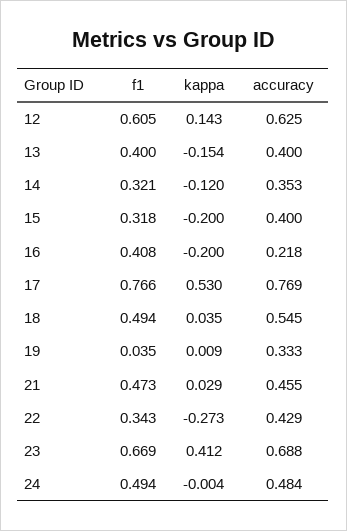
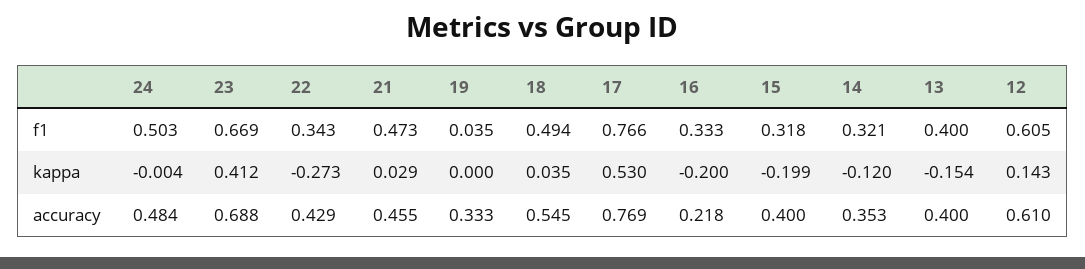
  {
    "f1": {
      "12": 0.605,
      "13": 0.4,
      "14": 0.321,
      "15": 0.318,
-     "16": 0.408,
+     "16": 0.333,
      "17": 0.766,
      "18": 0.494,
      "19": 0.035,
      "21": 0.473,
      "22": 0.343,
      "23": 0.669,
-     "24": 0.494
+     "24": 0.503
    },
    "kappa": {
      "12": 0.143,
      "13": -0.154,
      "14": -0.12,
-     "15": -0.2,
+     "15": -0.199,
      "16": -0.2,
      "17": 0.53,
      "18": 0.035,
-     "19": 0.009,
+     "19": 0,
      "21": 0.029,
      "22": -0.273,
      "23": 0.412,
      "24": -0.004
    },
    "accuracy": {
-     "12": 0.625,
+     "12": 0.61,
      "13": 0.4,
      "14": 0.353,
      "15": 0.4,
      "16": 0.218,
      "17": 0.769,
      "18": 0.545,
      "19": 0.333,
      "21": 0.455,
      "22": 0.429,
      "23": 0.688,
      "24": 0.484
    }
  }

